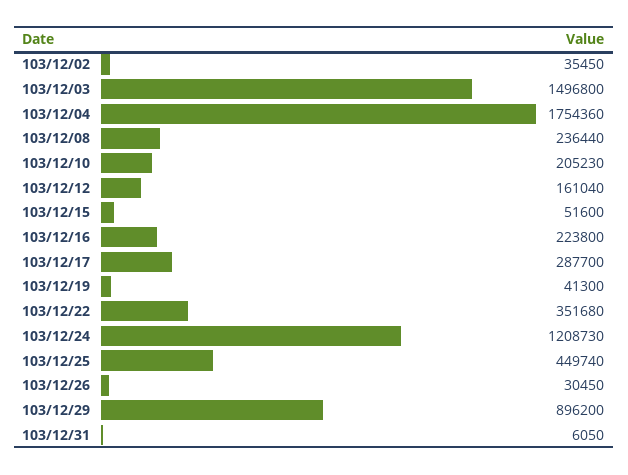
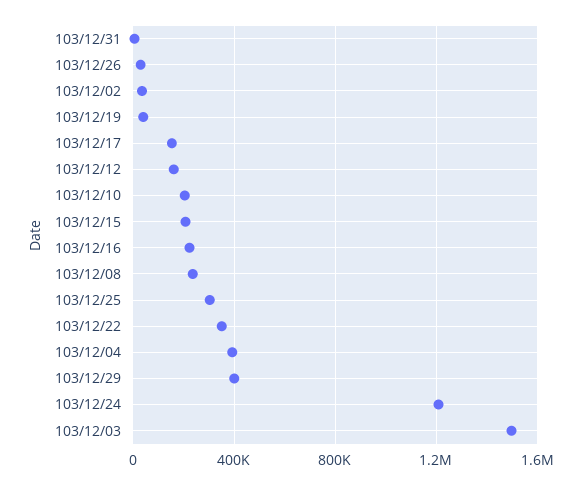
  {
    "103/12/02": 35450,
    "103/12/03": 1496800,
-   "103/12/04": 1754360,
+   "103/12/04": 400000,
    "103/12/08": 236440,
    "103/12/10": 205230,
    "103/12/12": 161040,
-   "103/12/15": 51600,
+   "103/12/15": 200000,
    "103/12/16": 223800,
-   "103/12/17": 287700,
+   "103/12/17": 150000,
    "103/12/19": 41300,
    "103/12/22": 351680,
    "103/12/24": 1208730,
-   "103/12/25": 449740,
+   "103/12/25": 300000,
    "103/12/26": 30450,
-   "103/12/29": 896200,
+   "103/12/29": 400000,
    "103/12/31": 6050
  }

